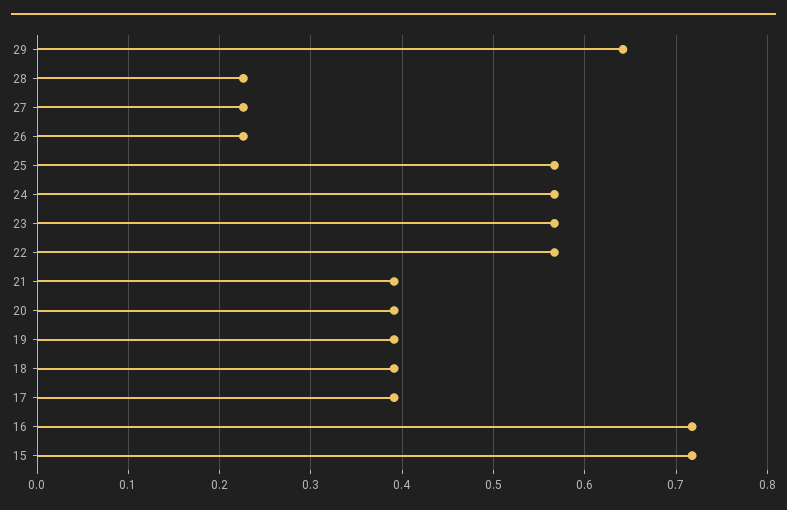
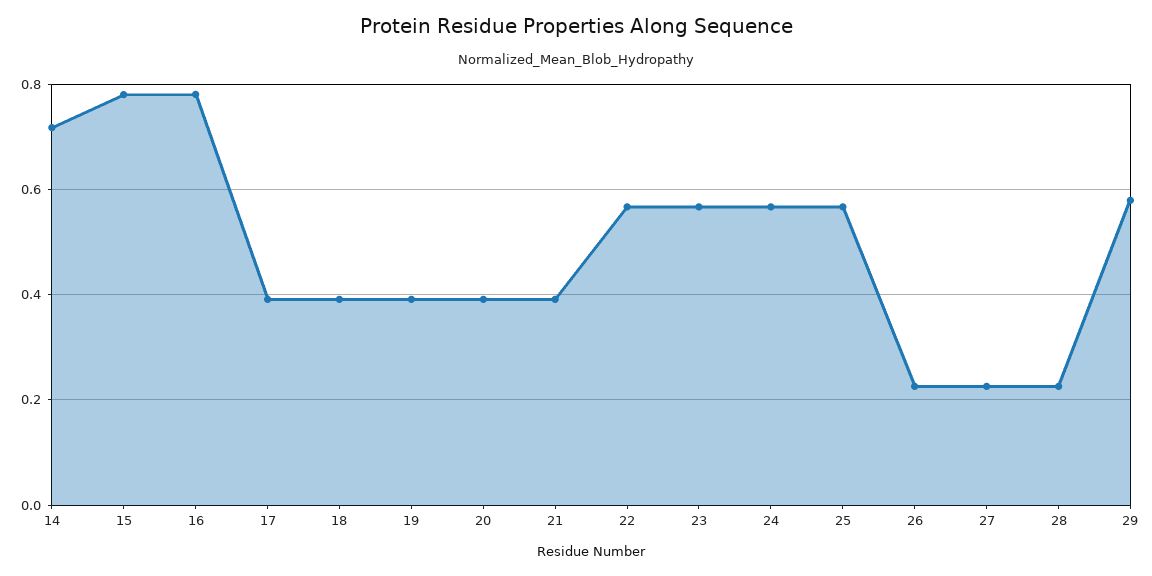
  {
-   "29": 0.64,
+   "29": 0.58,
    "28": 0.23,
    "27": 0.23,
    "26": 0.23,
    "25": 0.57,
    "24": 0.57,
    "23": 0.57,
    "22": 0.57,
    "21": 0.39,
    "20": 0.39,
    "19": 0.39,
    "18": 0.39,
    "17": 0.39,
-   "16": 0.72,
+   "16": 0.78,
-   "15": 0.72
+   "15": 0.78,
+   "14": 0.72
  }

